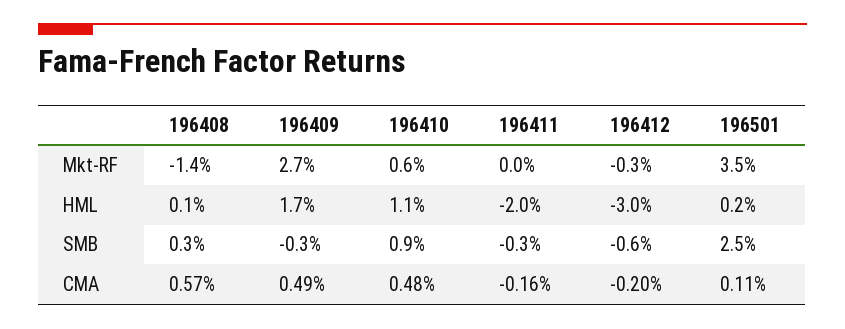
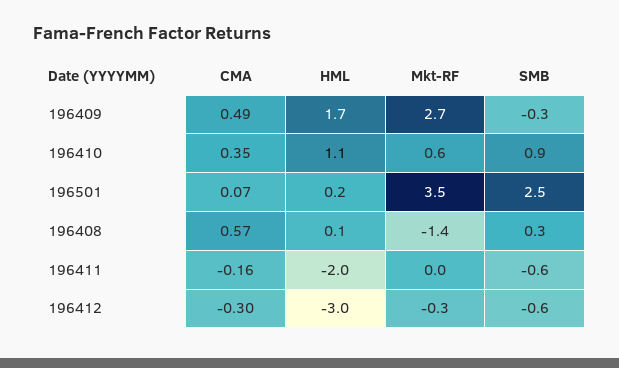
  {
    "196408": {
      "Mkt-RF": -1.4,
      "HML": 0.1,
      "SMB": 0.3,
      "CMA": 0.57
    },
    "196409": {
      "Mkt-RF": 2.7,
      "HML": 1.7,
      "SMB": -0.3,
      "CMA": 0.49
    },
    "196410": {
      "Mkt-RF": 0.6,
      "HML": 1.1,
      "SMB": 0.9,
-     "CMA": 0.48
+     "CMA": 0.35
    },
    "196411": {
      "Mkt-RF": 0,
      "HML": -2,
-     "SMB": -0.3,
+     "SMB": -0.6,
      "CMA": -0.16
    },
    "196412": {
      "Mkt-RF": -0.3,
      "HML": -3,
      "SMB": -0.6,
-     "CMA": -0.2
+     "CMA": -0.3
    },
    "196501": {
      "Mkt-RF": 3.5,
      "HML": 0.2,
      "SMB": 2.5,
-     "CMA": 0.11
+     "CMA": 0.07
    }
  }

